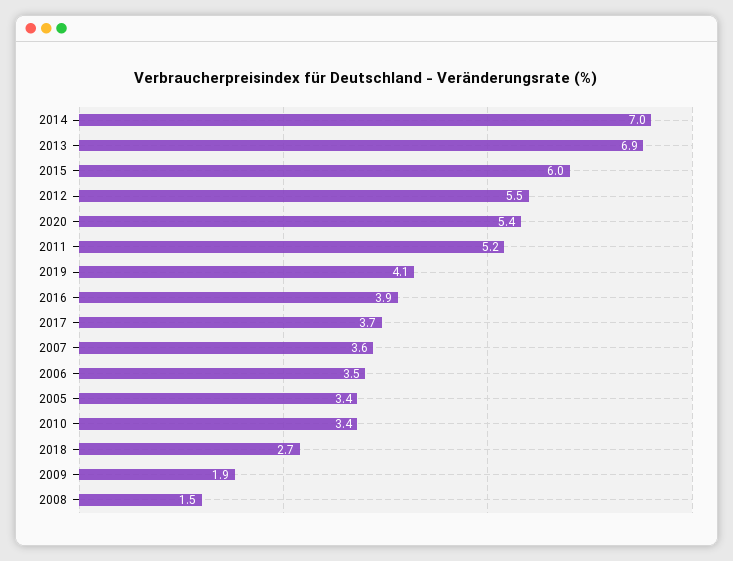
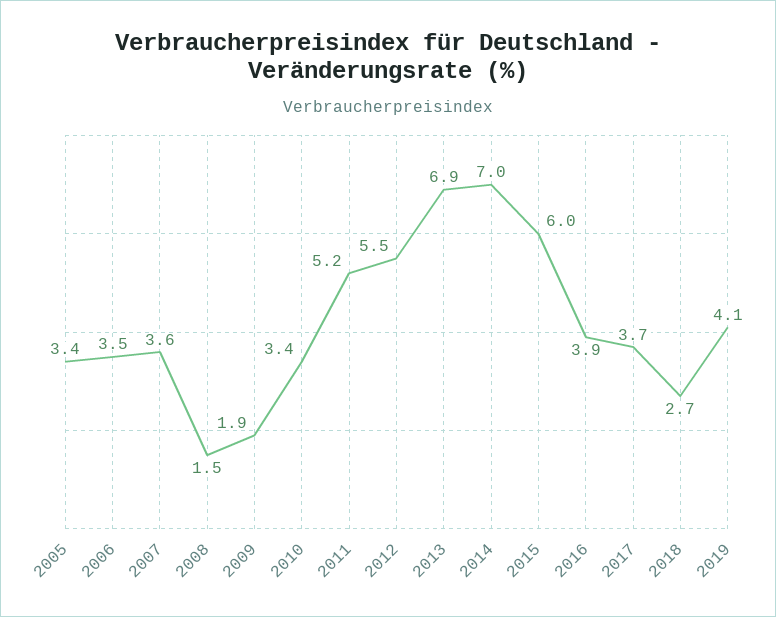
  {
    "2014": 7,
    "2013": 6.9,
    "2015": 6,
    "2012": 5.5,
-   "2020": 5.4,
    "2011": 5.2,
    "2019": 4.1,
    "2016": 3.9,
    "2017": 3.7,
    "2007": 3.6,
    "2006": 3.5,
    "2005": 3.4,
    "2010": 3.4,
    "2018": 2.7,
    "2009": 1.9,
    "2008": 1.5
  }

